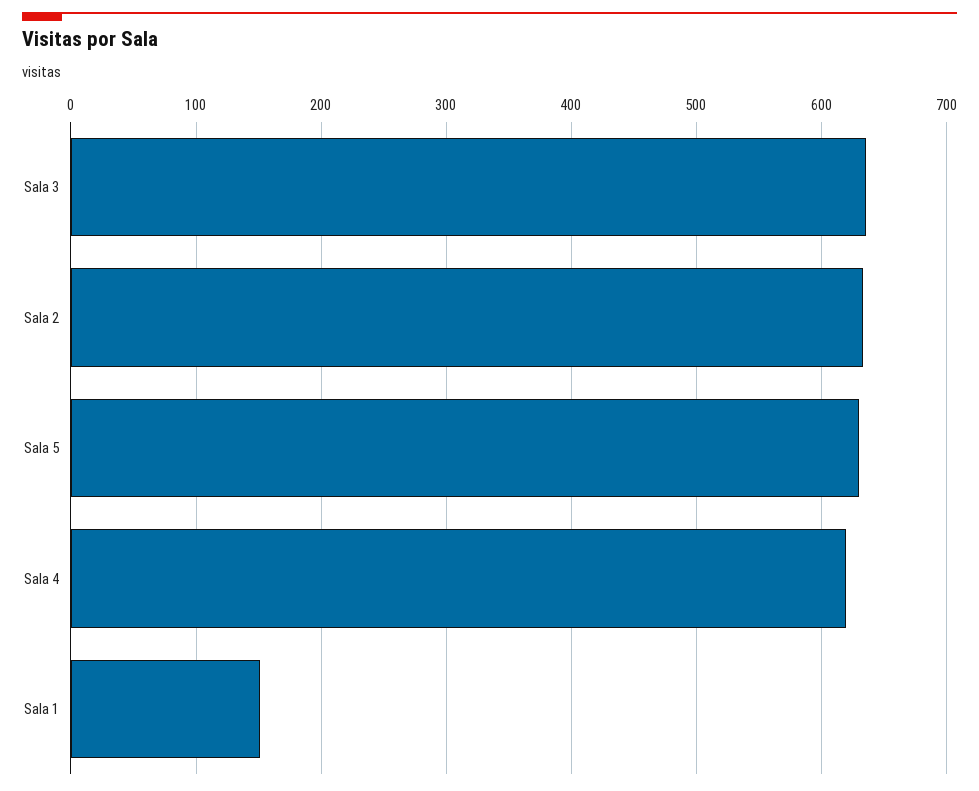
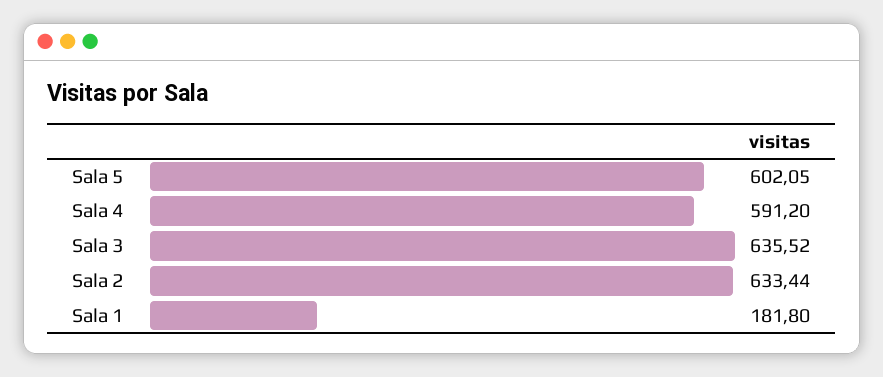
  {
    "Sala 3": 635.52,
    "Sala 2": 633.44,
-   "Sala 5": 630,
+   "Sala 5": 602.05,
-   "Sala 4": 620,
+   "Sala 4": 591.2,
-   "Sala 1": 150
+   "Sala 1": 181.8
  }

